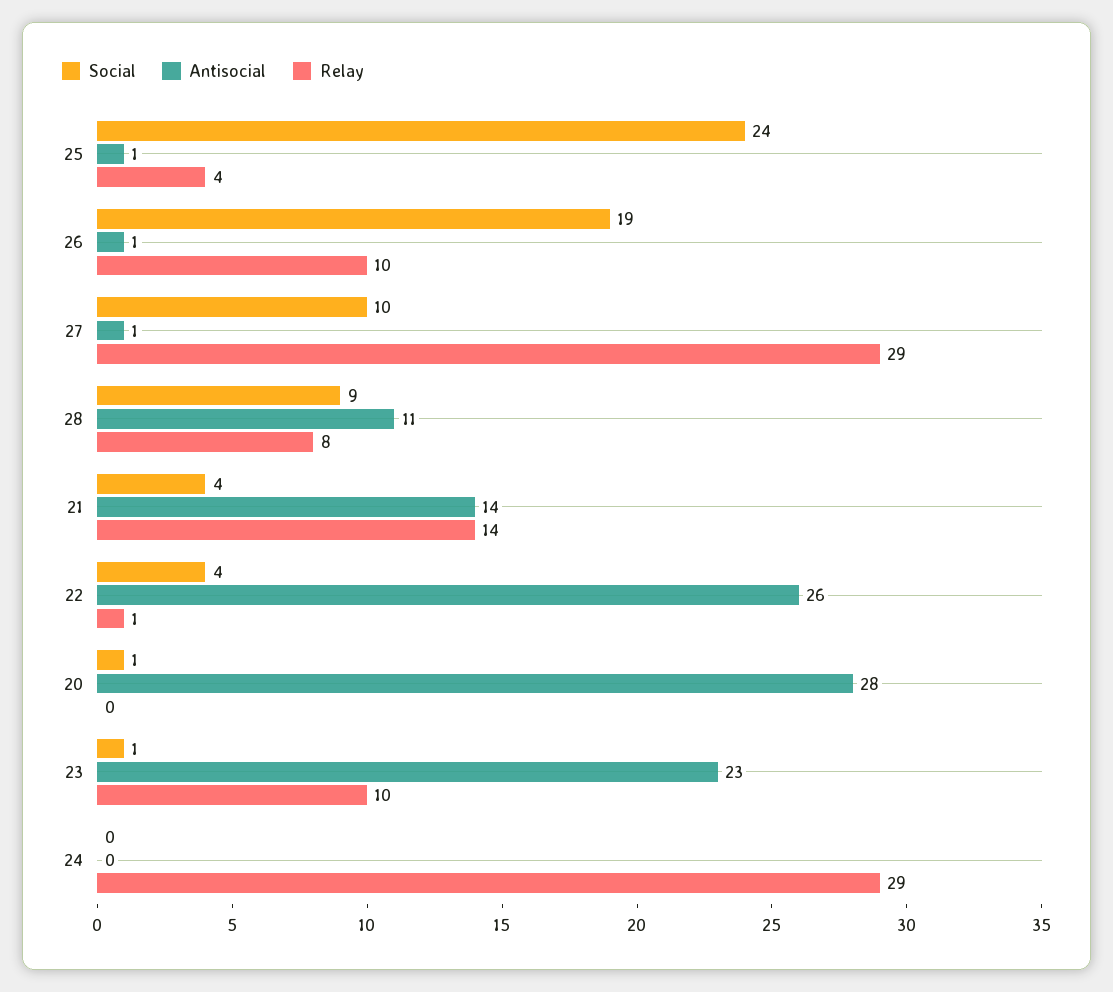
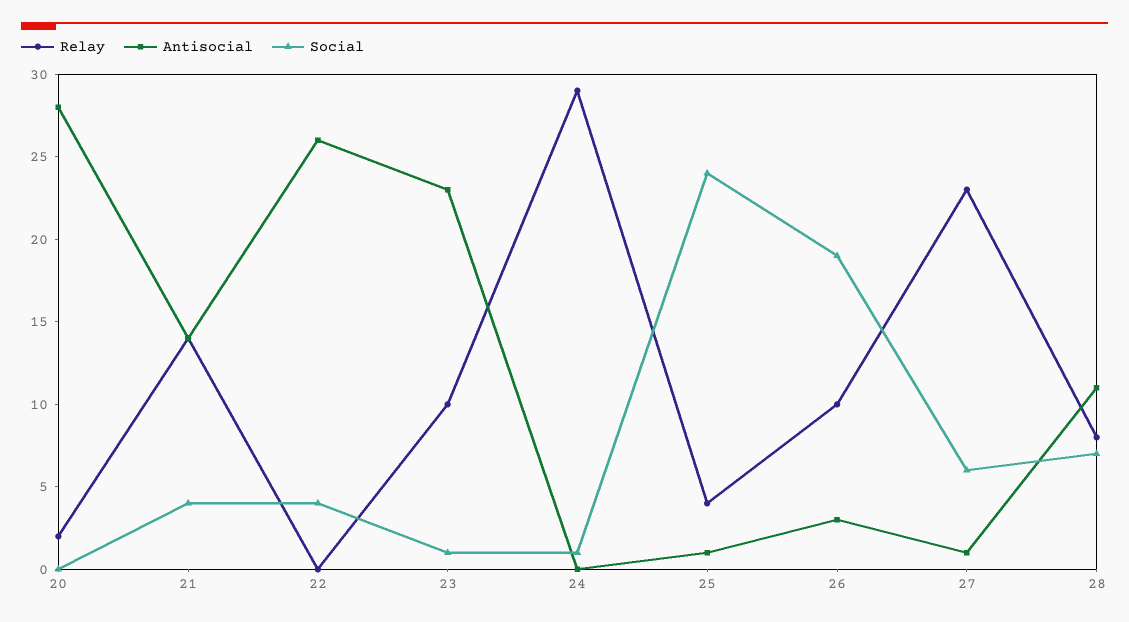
  {
    "Social": {
      "25": 24,
      "26": 19,
-     "27": 10,
+     "27": 6,
-     "28": 9,
+     "28": 7,
      "21": 4,
      "22": 4,
-     "20": 1,
+     "20": 0,
      "23": 1,
-     "24": 0
+     "24": 1
    },
    "Antisocial": {
      "25": 1,
-     "26": 1,
+     "26": 3,
      "27": 1,
      "28": 11,
      "21": 14,
      "22": 26,
      "20": 28,
      "23": 23,
      "24": 0
    },
    "Relay": {
      "25": 4,
      "26": 10,
-     "27": 29,
+     "27": 23,
      "28": 8,
      "21": 14,
-     "22": 1,
+     "22": 0,
-     "20": 0,
+     "20": 2,
      "23": 10,
      "24": 29
    }
  }

